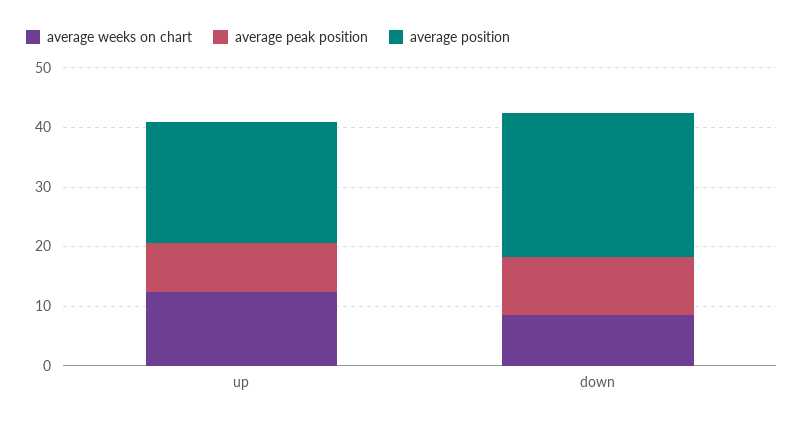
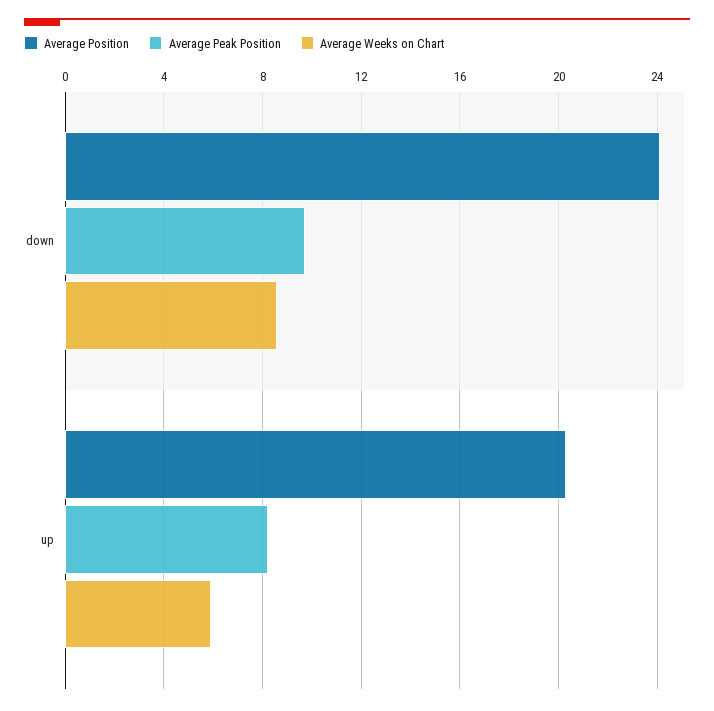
  {
    "average weeks on chart": {
-     "up": 12,
+     "up": 6,
      "down": 8.5
    },
    "average peak position": {
      "up": 8,
      "down": 9.5
    },
    "average position": {
      "up": 20.5,
      "down": 24
    }
  }

